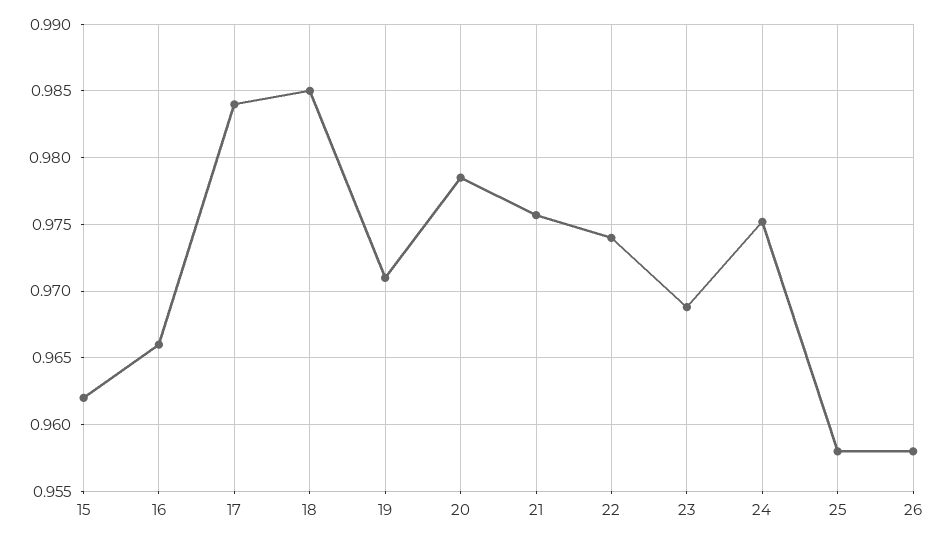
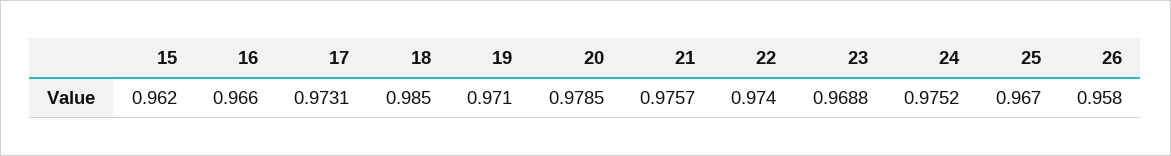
  {
    "15": 0.962,
    "16": 0.966,
-   "17": 0.984,
+   "17": 0.9731,
    "18": 0.985,
    "19": 0.971,
    "20": 0.9785,
    "21": 0.9757,
    "22": 0.974,
    "23": 0.9688,
    "24": 0.9752,
-   "25": 0.958,
+   "25": 0.967,
    "26": 0.958
  }

